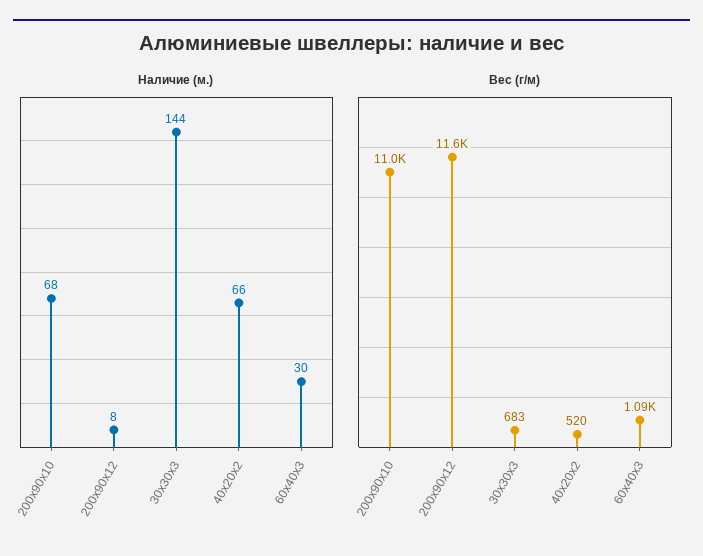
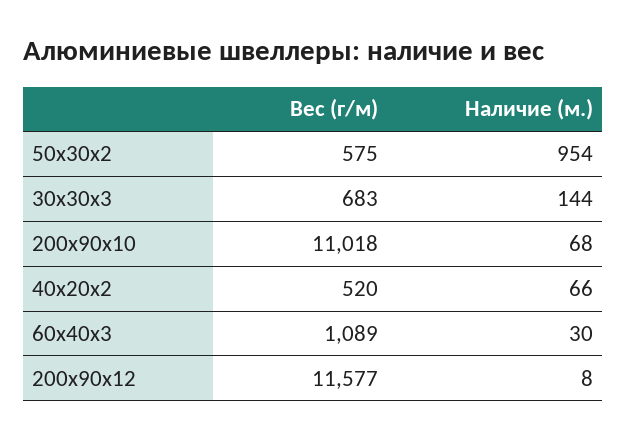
  {
    "Наличие (м.)": {
      "200x90x10": 68,
      "200x90x12": 8,
      "30x30x3": 144,
      "40x20x2": 66,
-     "60x40x3": 30
+     "60x40x3": 30,
+     "50x30x2": 954
    },
    "Вес (г/м)": {
      "200x90x10": 11018,
      "200x90x12": 11577,
      "30x30x3": 683,
      "40x20x2": 520,
-     "60x40x3": 1089
+     "60x40x3": 1089,
+     "50x30x2": 575
    }
  }

